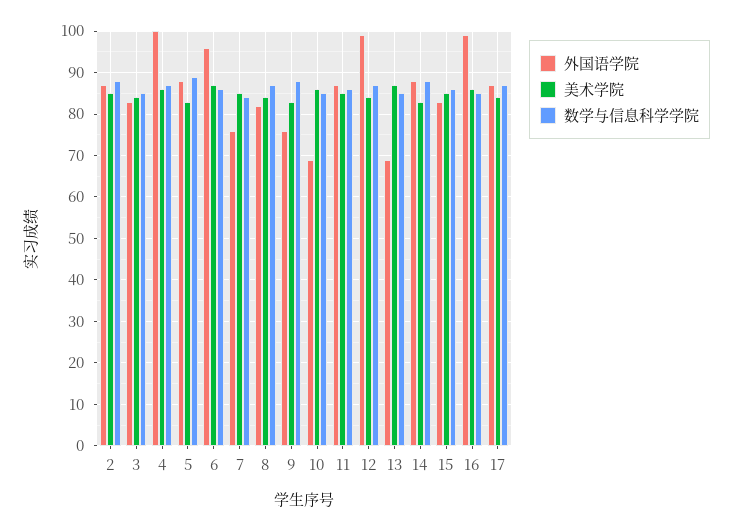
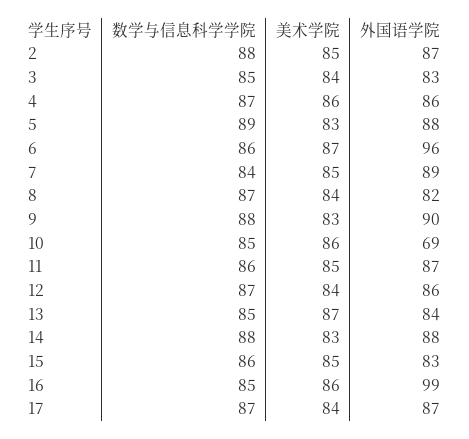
  {
    "外国语学院": {
      "2": 87,
      "3": 83,
-     "4": 100,
+     "4": 86,
      "5": 88,
      "6": 96,
-     "7": 75,
+     "7": 89,
      "8": 82,
-     "9": 75,
+     "9": 90,
      "10": 69,
      "11": 87,
-     "12": 100,
+     "12": 86,
-     "13": 70,
+     "13": 84,
      "14": 88,
      "15": 83,
      "16": 99,
      "17": 87
    },
    "美术学院": {
      "2": 85,
      "3": 84,
      "4": 86,
      "5": 83,
      "6": 87,
      "7": 85,
      "8": 84,
      "9": 83,
      "10": 86,
      "11": 85,
      "12": 84,
      "13": 87,
      "14": 83,
      "15": 85,
      "16": 86,
      "17": 84
    },
    "数学与信息科学学院": {
      "2": 88,
      "3": 85,
      "4": 87,
      "5": 89,
      "6": 86,
      "7": 84,
      "8": 87,
      "9": 88,
      "10": 85,
      "11": 86,
      "12": 87,
      "13": 85,
      "14": 88,
      "15": 86,
      "16": 85,
      "17": 87
    }
  }

